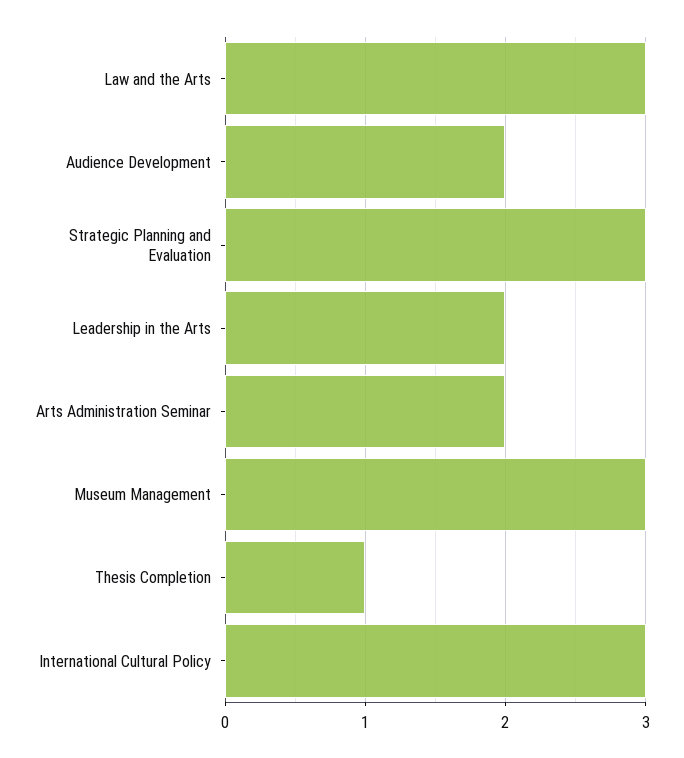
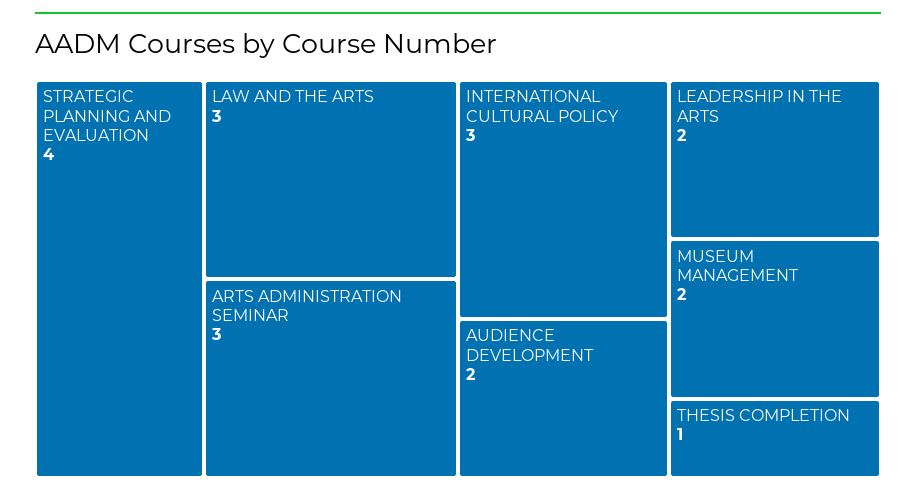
  {
    "Law and the Arts": 3,
    "Audience Development": 2,
-   "Strategic Planning and Evaluation": 3,
+   "Strategic Planning and Evaluation": 4,
    "Leadership in the Arts": 2,
-   "Arts Administration Seminar": 2,
+   "Arts Administration Seminar": 3,
-   "Museum Management": 3,
+   "Museum Management": 2,
    "Thesis Completion": 1,
    "International Cultural Policy": 3
  }

